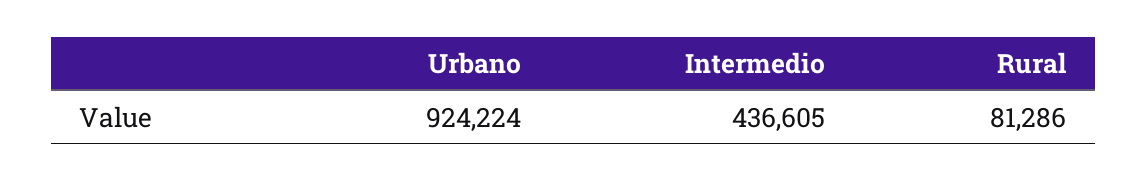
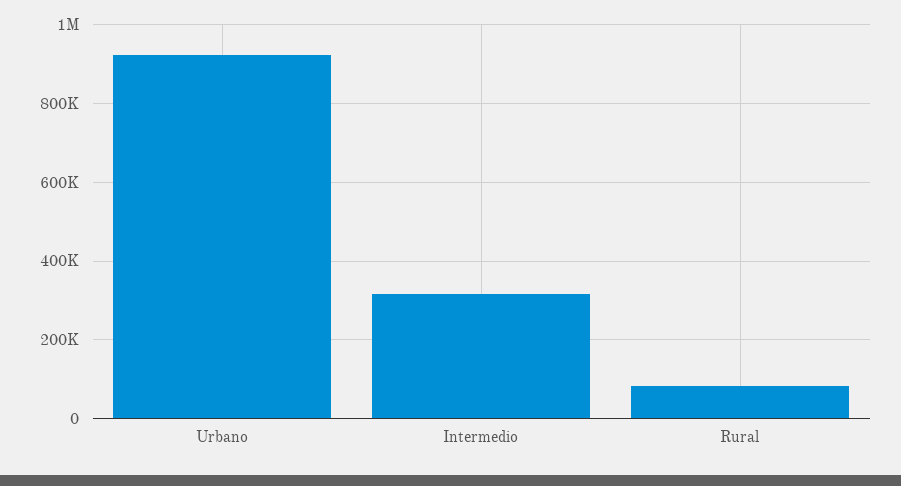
  {
    "Urbano": 924224,
-   "Intermedio": 436605,
+   "Intermedio": 320000,
    "Rural": 81286
  }

